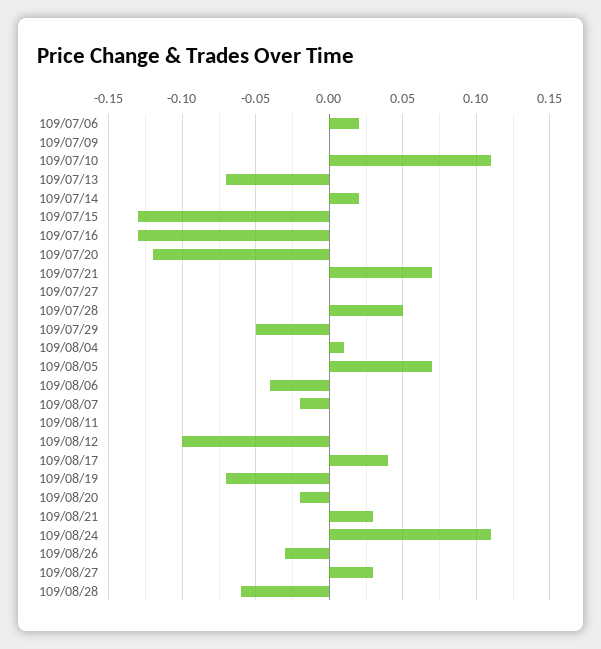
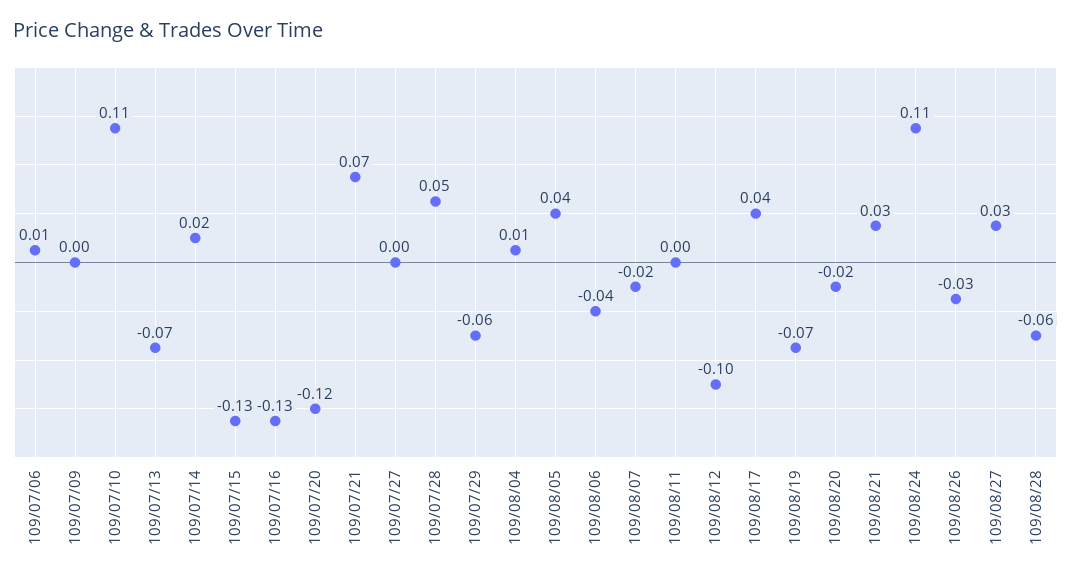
  {
-   "109/07/06": 0.02,
+   "109/07/06": 0.01,
    "109/07/09": 0,
    "109/07/10": 0.11,
    "109/07/13": -0.07,
    "109/07/14": 0.02,
    "109/07/15": -0.13,
    "109/07/16": -0.13,
    "109/07/20": -0.12,
    "109/07/21": 0.07,
    "109/07/27": 0,
    "109/07/28": 0.05,
-   "109/07/29": -0.05,
+   "109/07/29": -0.06,
    "109/08/04": 0.01,
-   "109/08/05": 0.07,
+   "109/08/05": 0.04,
    "109/08/06": -0.04,
    "109/08/07": -0.02,
    "109/08/11": 0,
    "109/08/12": -0.1,
    "109/08/17": 0.04,
    "109/08/19": -0.07,
    "109/08/20": -0.02,
    "109/08/21": 0.03,
    "109/08/24": 0.11,
    "109/08/26": -0.03,
    "109/08/27": 0.03,
    "109/08/28": -0.06
  }

